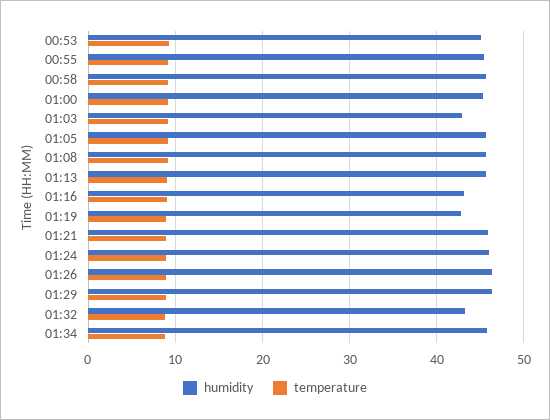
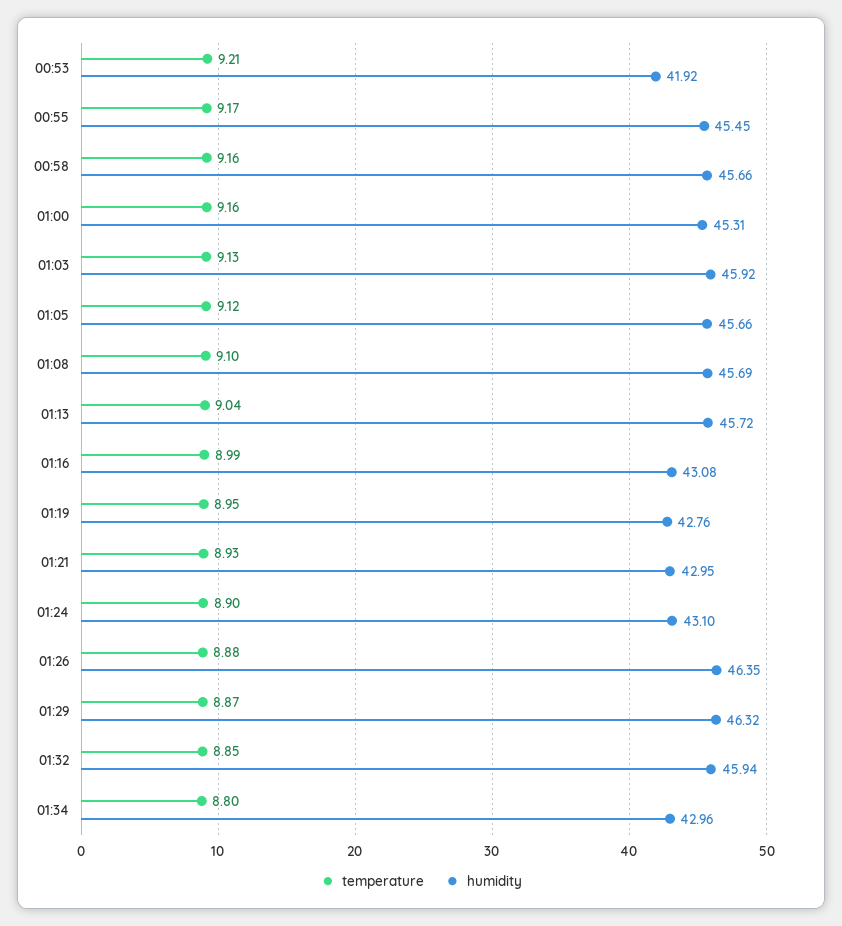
  {
    "humidity": {
-     "00:53": 45,
+     "00:53": 41.92,
      "00:55": 45.45,
      "00:58": 45.66,
      "01:00": 45.31,
-     "01:03": 43,
+     "01:03": 45.92,
      "01:05": 45.66,
      "01:08": 45.69,
      "01:13": 45.72,
      "01:16": 43.08,
      "01:19": 42.76,
-     "01:21": 46,
+     "01:21": 42.95,
-     "01:24": 46,
+     "01:24": 43.1,
      "01:26": 46.35,
      "01:29": 46.32,
-     "01:32": 43,
+     "01:32": 45.94,
-     "01:34": 46
+     "01:34": 42.96
    },
    "temperature": {
      "00:53": 9.21,
      "00:55": 9.17,
      "00:58": 9.16,
      "01:00": 9.16,
      "01:03": 9.13,
      "01:05": 9.12,
      "01:08": 9.1,
      "01:13": 9.04,
      "01:16": 8.99,
      "01:19": 8.95,
      "01:21": 8.93,
      "01:24": 8.9,
      "01:26": 8.88,
      "01:29": 8.87,
      "01:32": 8.85,
      "01:34": 8.8
    }
  }

